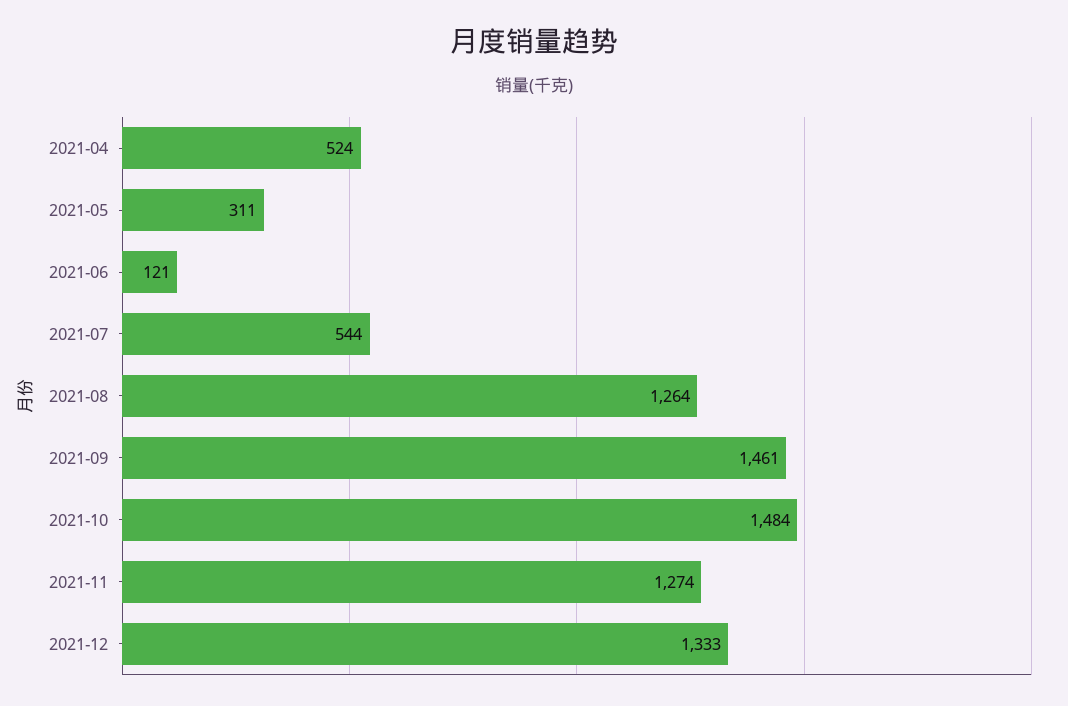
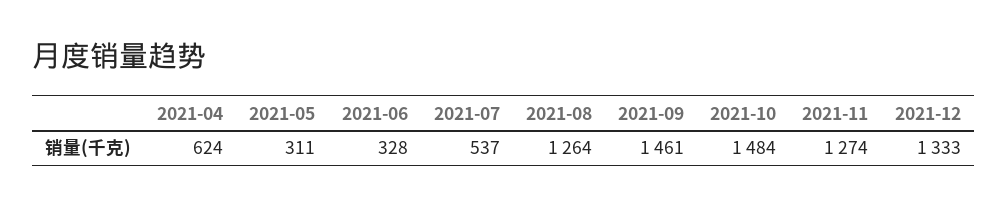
  {
-   "2021-04": 524,
+   "2021-04": 624,
    "2021-05": 311,
-   "2021-06": 121,
+   "2021-06": 328,
-   "2021-07": 544,
+   "2021-07": 537,
    "2021-08": 1264,
    "2021-09": 1461,
    "2021-10": 1484,
    "2021-11": 1274,
    "2021-12": 1333
  }

